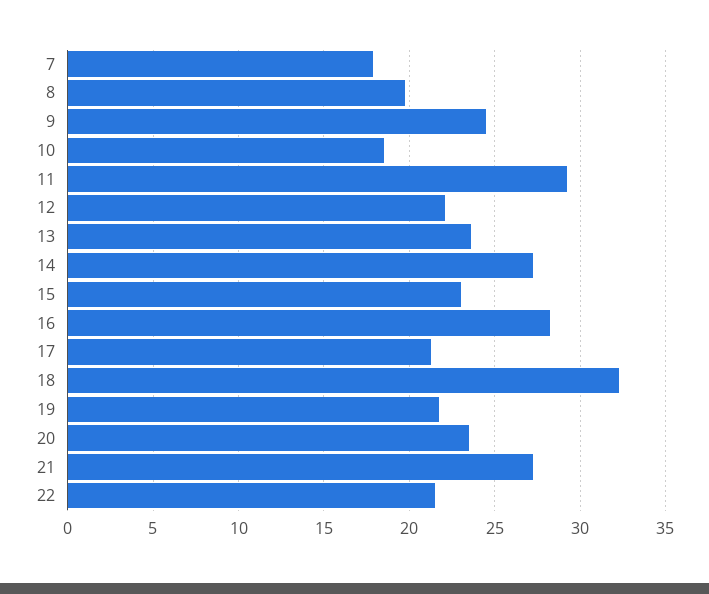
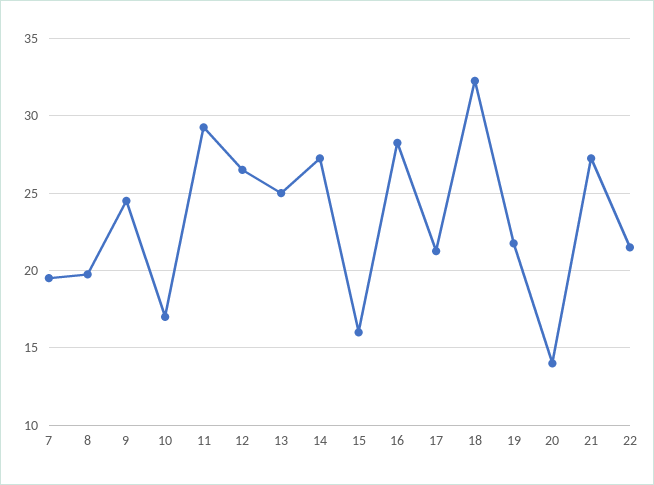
  {
-   "7": 18,
+   "7": 19.5,
    "8": 20,
    "9": 24.5,
-   "10": 18.5,
+   "10": 17,
    "11": 29.5,
-   "12": 22,
+   "12": 26.5,
-   "13": 23.5,
+   "13": 25,
    "14": 27.5,
-   "15": 23,
+   "15": 16,
    "16": 28.5,
    "17": 21.5,
    "18": 32.5,
    "19": 22,
-   "20": 23.5,
+   "20": 14,
    "21": 27.5,
    "22": 21.5
  }

